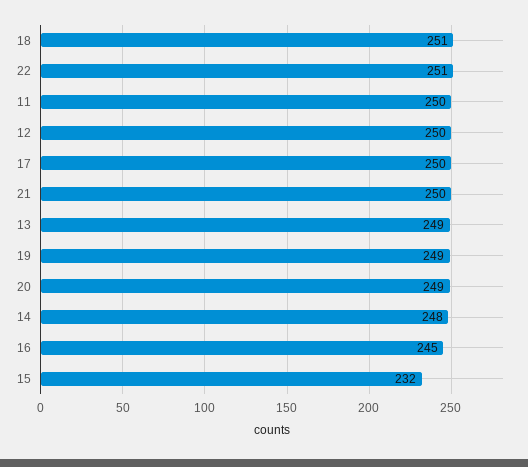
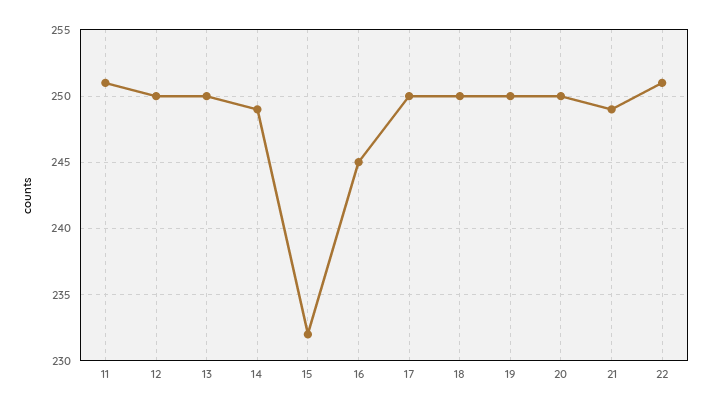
  {
-   "18": 251,
+   "18": 250,
    "22": 251,
-   "11": 250,
+   "11": 251,
    "12": 250,
    "17": 250,
-   "21": 250,
+   "21": 249,
-   "13": 249,
+   "13": 250,
-   "19": 249,
+   "19": 250,
-   "20": 249,
+   "20": 250,
-   "14": 248,
+   "14": 249,
    "16": 245,
    "15": 232
  }

